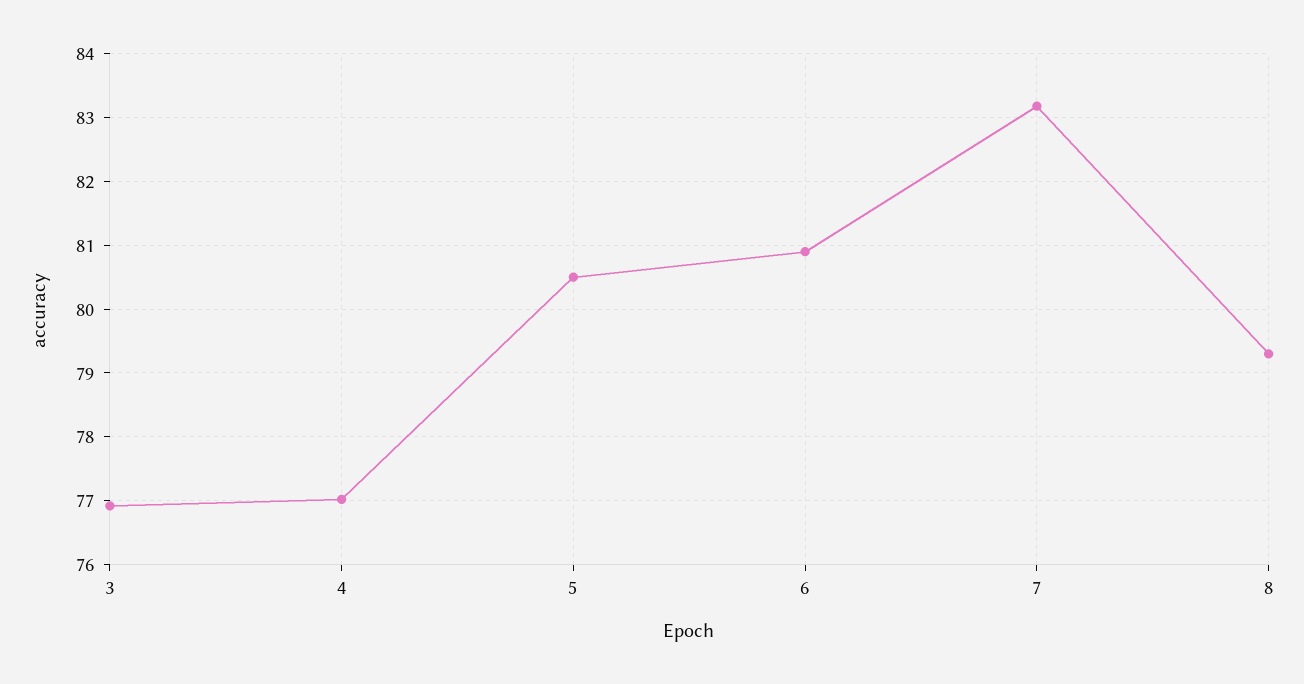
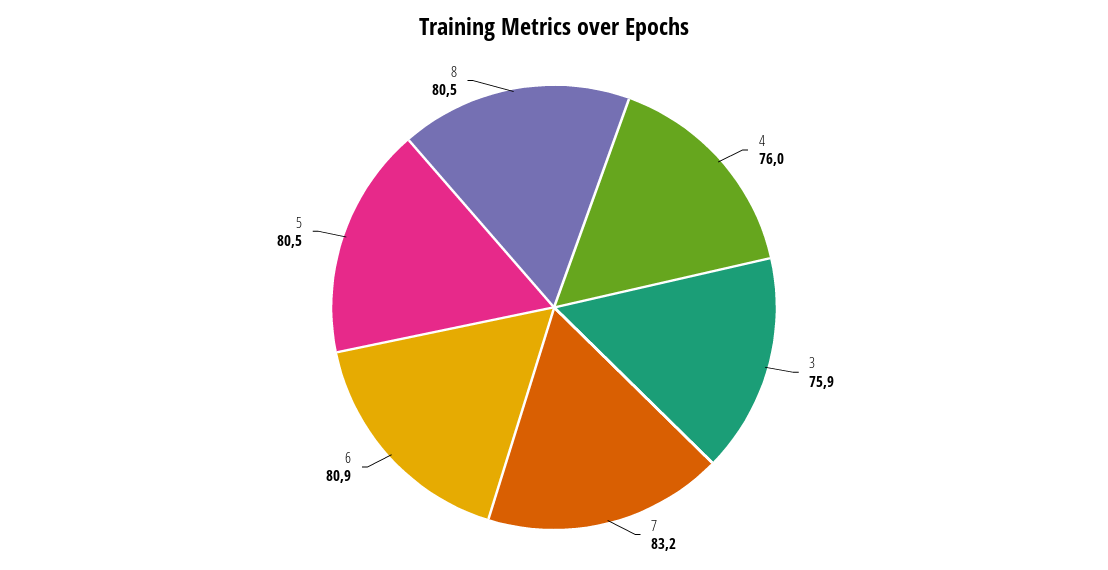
  {
-   "3": 76.9,
+   "3": 75.9,
-   "4": 77,
+   "4": 76,
    "5": 80.5,
    "6": 80.9,
    "7": 83.2,
-   "8": 79.3
+   "8": 80.5
  }

